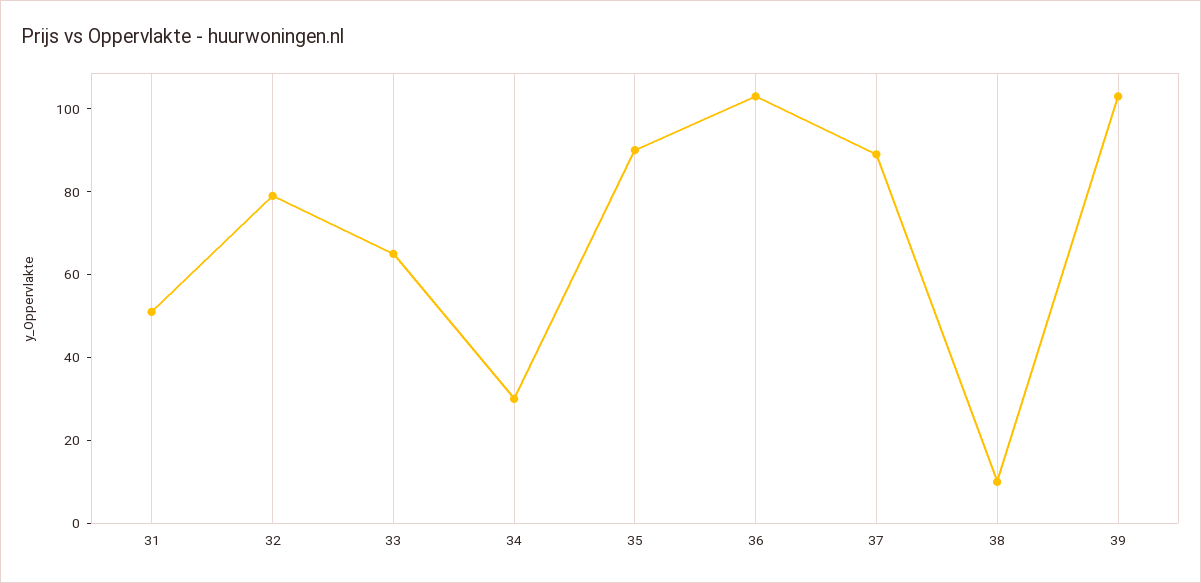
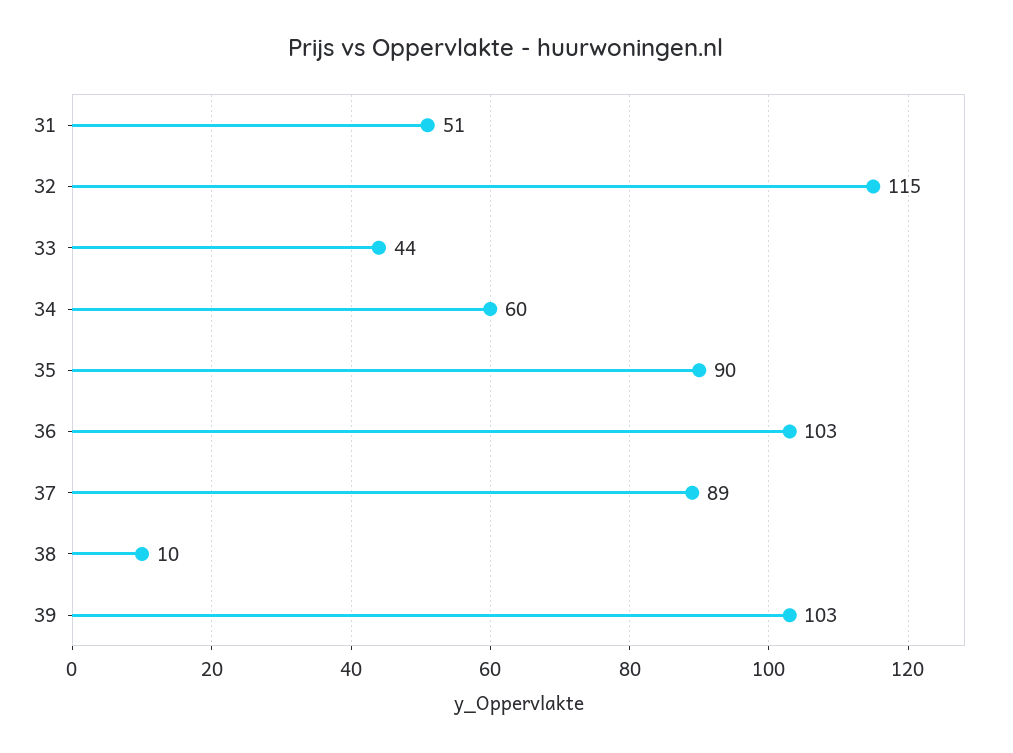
  {
    "31": 51,
-   "32": 80,
+   "32": 115,
-   "33": 65,
+   "33": 44,
-   "34": 30,
+   "34": 60,
    "35": 90,
    "36": 103,
    "37": 89,
    "38": 10,
    "39": 103
  }

